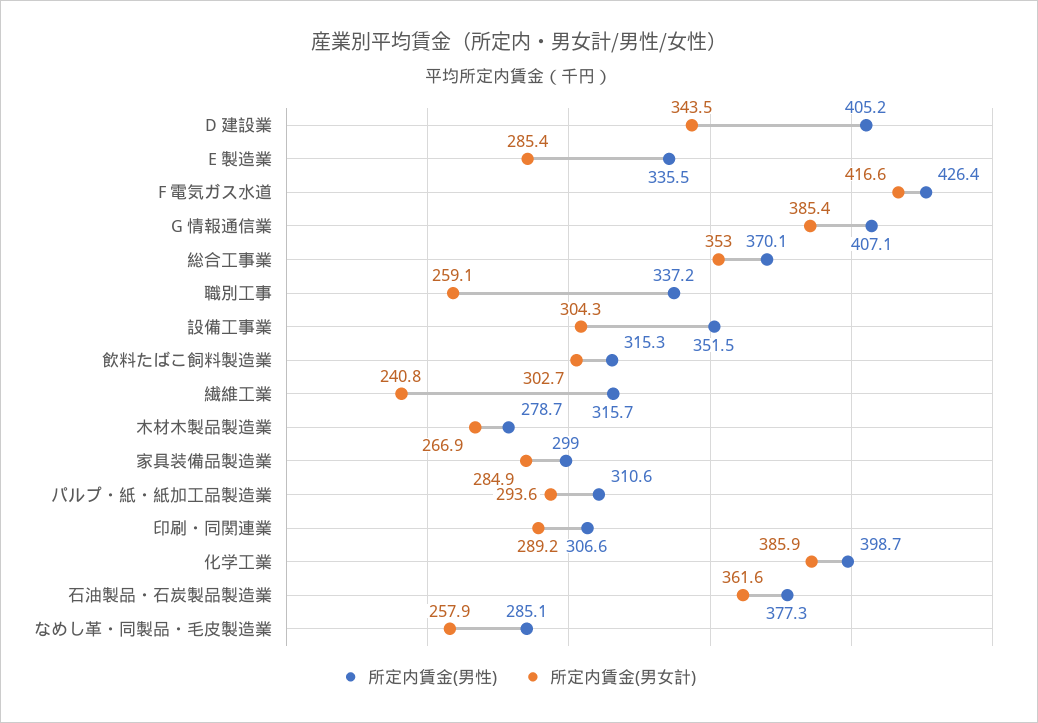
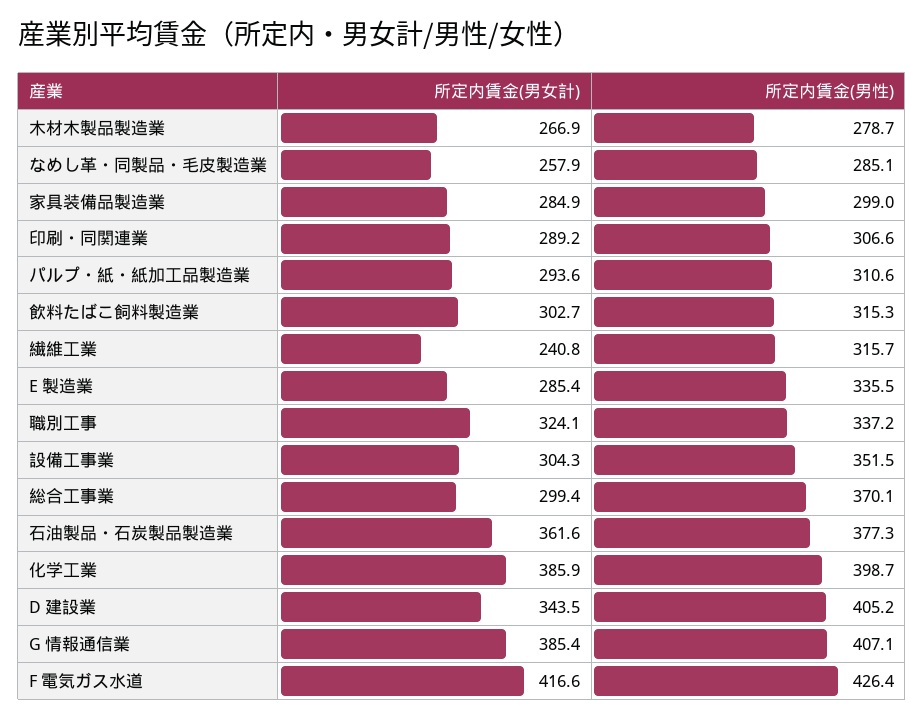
  {
    "所定内賃金(男性)": {
      "D 建設業": 405.2,
      "E 製造業": 335.5,
      "F 電気ガス水道": 426.4,
      "G 情報通信業": 407.1,
      "総合工事業": 370.1,
      "職別工事": 337.2,
      "設備工事業": 351.5,
      "飲料たばこ飼料製造業": 315.3,
      "繊維工業": 315.7,
      "木材木製品製造業": 278.7,
      "家具装備品製造業": 299,
      "パルプ・紙・紙加工品製造業": 310.6,
      "印刷・同関連業": 306.6,
      "化学工業": 398.7,
      "石油製品・石炭製品製造業": 377.3,
      "なめし革・同製品・毛皮製造業": 285.1
    },
    "所定内賃金(男女計)": {
      "D 建設業": 343.5,
      "E 製造業": 285.4,
      "F 電気ガス水道": 416.6,
      "G 情報通信業": 385.4,
-     "総合工事業": 353,
+     "総合工事業": 299.4,
-     "職別工事": 259.1,
+     "職別工事": 324.1,
      "設備工事業": 304.3,
      "飲料たばこ飼料製造業": 302.7,
      "繊維工業": 240.8,
      "木材木製品製造業": 266.9,
      "家具装備品製造業": 284.9,
      "パルプ・紙・紙加工品製造業": 293.6,
      "印刷・同関連業": 289.2,
      "化学工業": 385.9,
      "石油製品・石炭製品製造業": 361.6,
      "なめし革・同製品・毛皮製造業": 257.9
    }
  }

